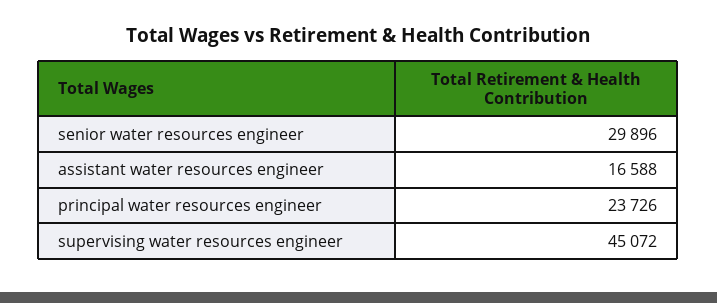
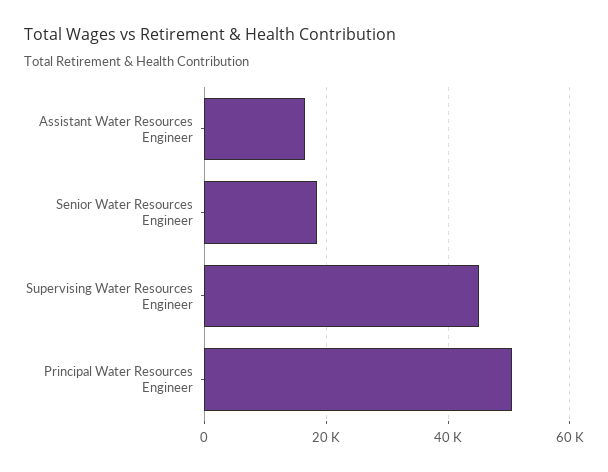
  {
-   "senior water resources engineer": 29896,
+   "senior water resources engineer": 18000,
    "assistant water resources engineer": 16588,
-   "principal water resources engineer": 23726,
+   "principal water resources engineer": 50000,
    "supervising water resources engineer": 45072
  }

